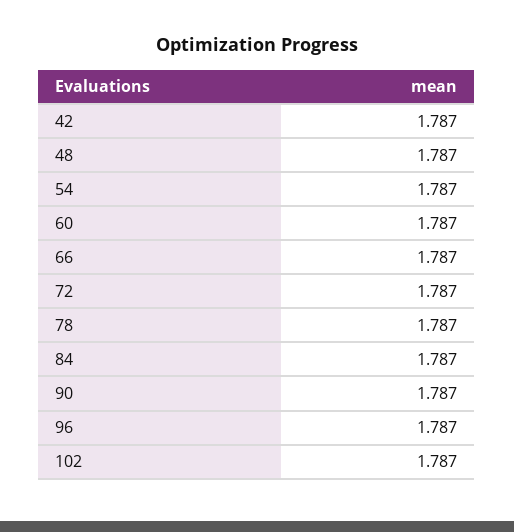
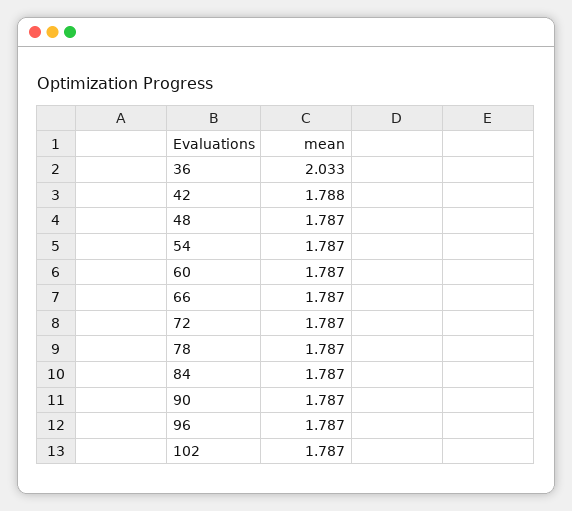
  {
-   "42": 1.787,
+   "42": 1.788,
    "48": 1.787,
    "54": 1.787,
    "60": 1.787,
    "66": 1.787,
    "72": 1.787,
    "78": 1.787,
    "84": 1.787,
    "90": 1.787,
    "96": 1.787,
-   "102": 1.787
+   "102": 1.787,
+   "36": 2.033
  }

